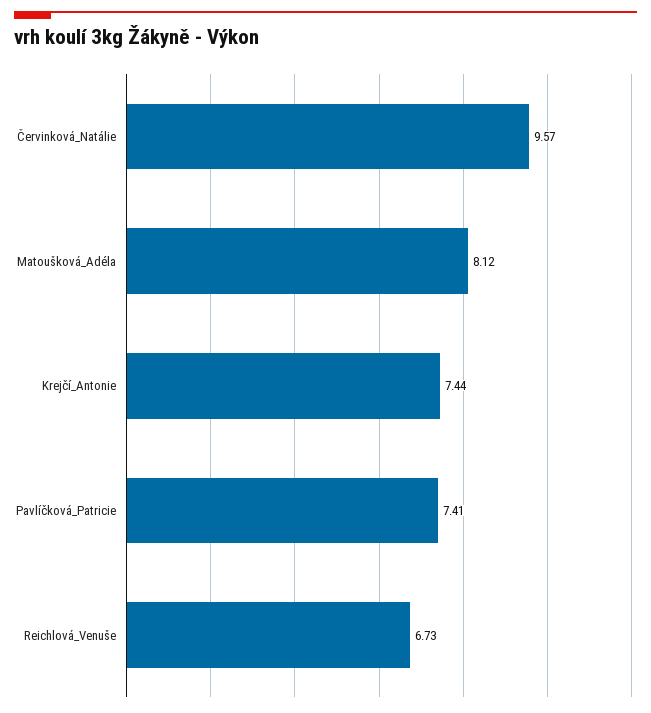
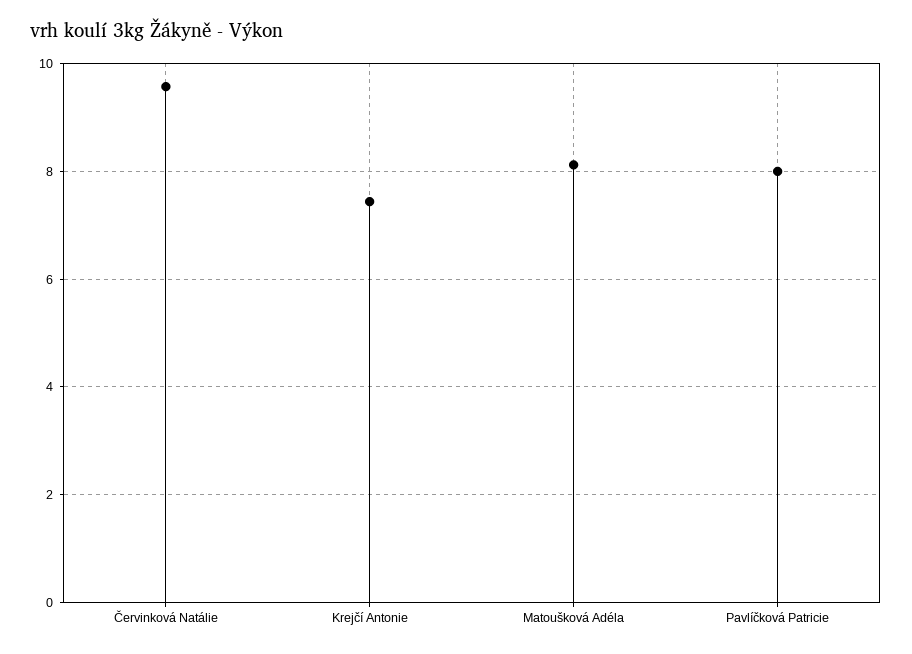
  {
    "Červinková_Natálie": 9.57,
    "Matoušková_Adéla": 8.12,
    "Krejčí_Antonie": 7.44,
-   "Pavlíčková_Patricie": 7.41,
+   "Pavlíčková_Patricie": 8
-   "Reichlová_Venuše": 6.73
  }

